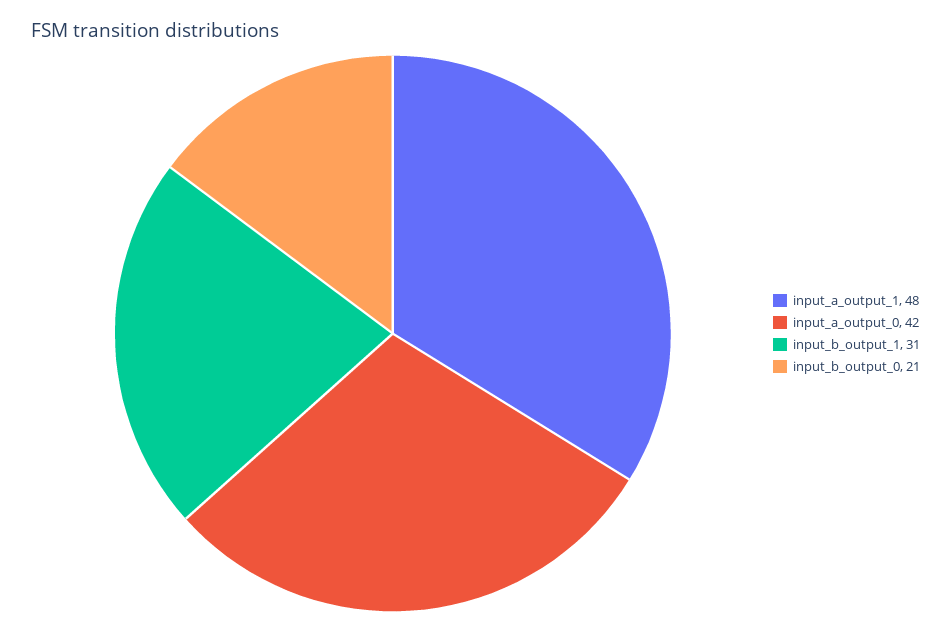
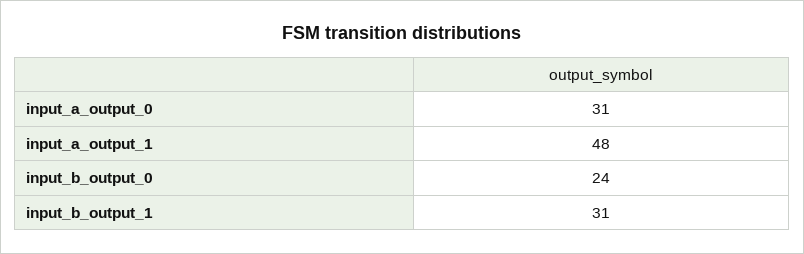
  {
    "input_a_output_1": 48,
-   "input_a_output_0": 42,
+   "input_a_output_0": 31,
    "input_b_output_1": 31,
-   "input_b_output_0": 21
+   "input_b_output_0": 24
  }

